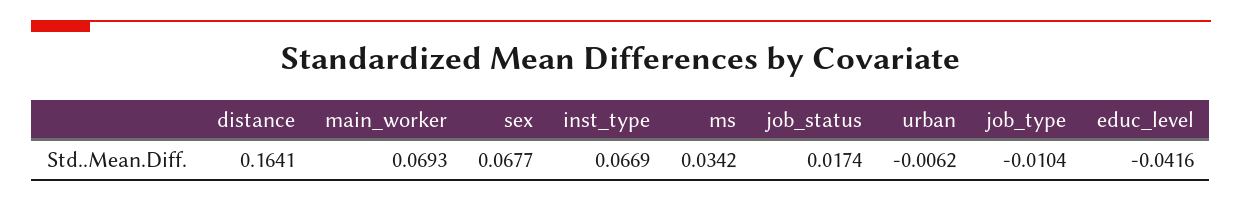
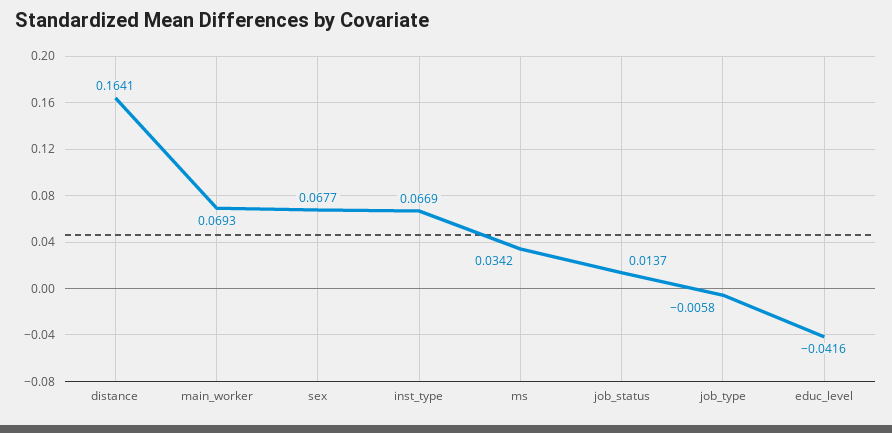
  {
    "distance": 0.1641,
    "main_worker": 0.0693,
    "sex": 0.0677,
    "inst_type": 0.0669,
    "ms": 0.0342,
-   "job_status": 0.0174,
+   "job_status": 0.0137,
-   "urban": -0.0062,
-   "job_type": -0.0104,
+   "job_type": -0.0058,
    "educ_level": -0.0416
  }

